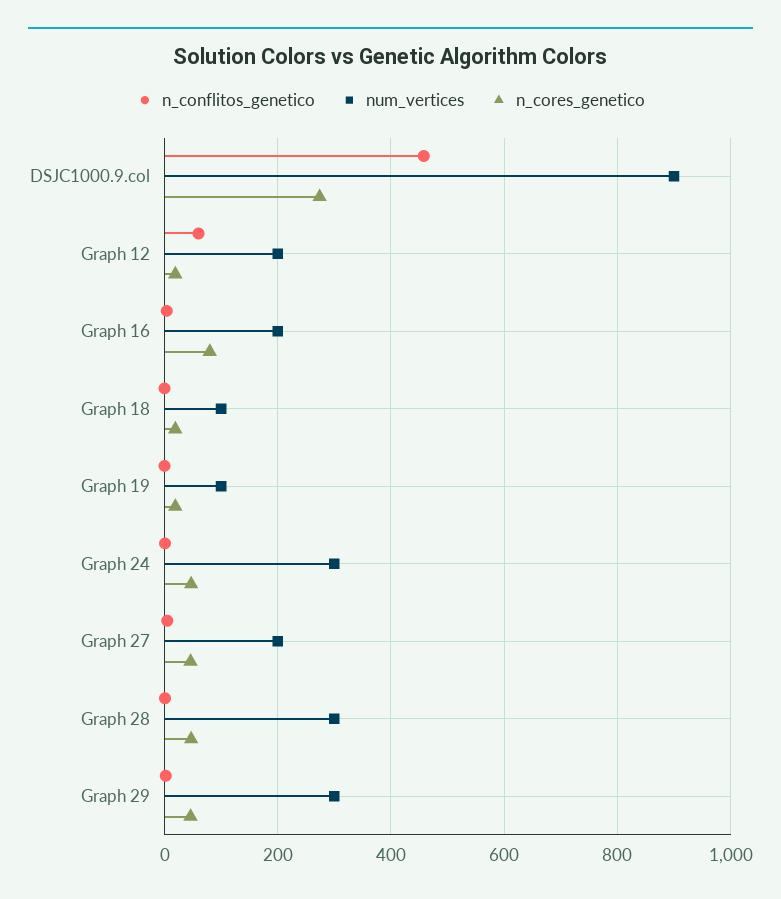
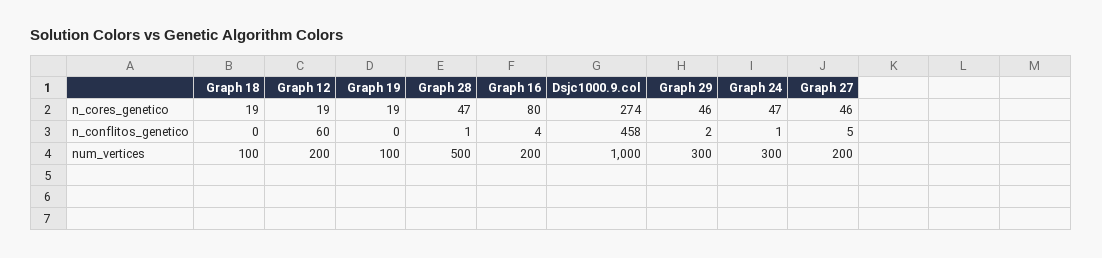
  {
    "n_conflitos_genetico": {
      "DSJC1000.9.col": 458,
      "Graph 12": 60,
      "Graph 16": 4,
      "Graph 18": 0,
      "Graph 19": 0,
      "Graph 24": 1,
      "Graph 27": 5,
      "Graph 28": 1,
      "Graph 29": 2
    },
    "num_vertices": {
-     "DSJC1000.9.col": 900,
+     "DSJC1000.9.col": 1000,
      "Graph 12": 200,
      "Graph 16": 200,
      "Graph 18": 100,
      "Graph 19": 100,
      "Graph 24": 300,
      "Graph 27": 200,
-     "Graph 28": 300,
+     "Graph 28": 500,
      "Graph 29": 300
    },
    "n_cores_genetico": {
      "DSJC1000.9.col": 274,
      "Graph 12": 19,
      "Graph 16": 80,
      "Graph 18": 19,
      "Graph 19": 19,
      "Graph 24": 47,
      "Graph 27": 46,
      "Graph 28": 47,
      "Graph 29": 46
    }
  }

